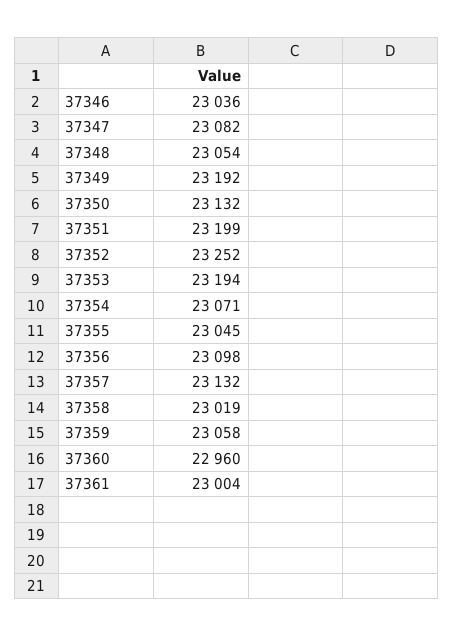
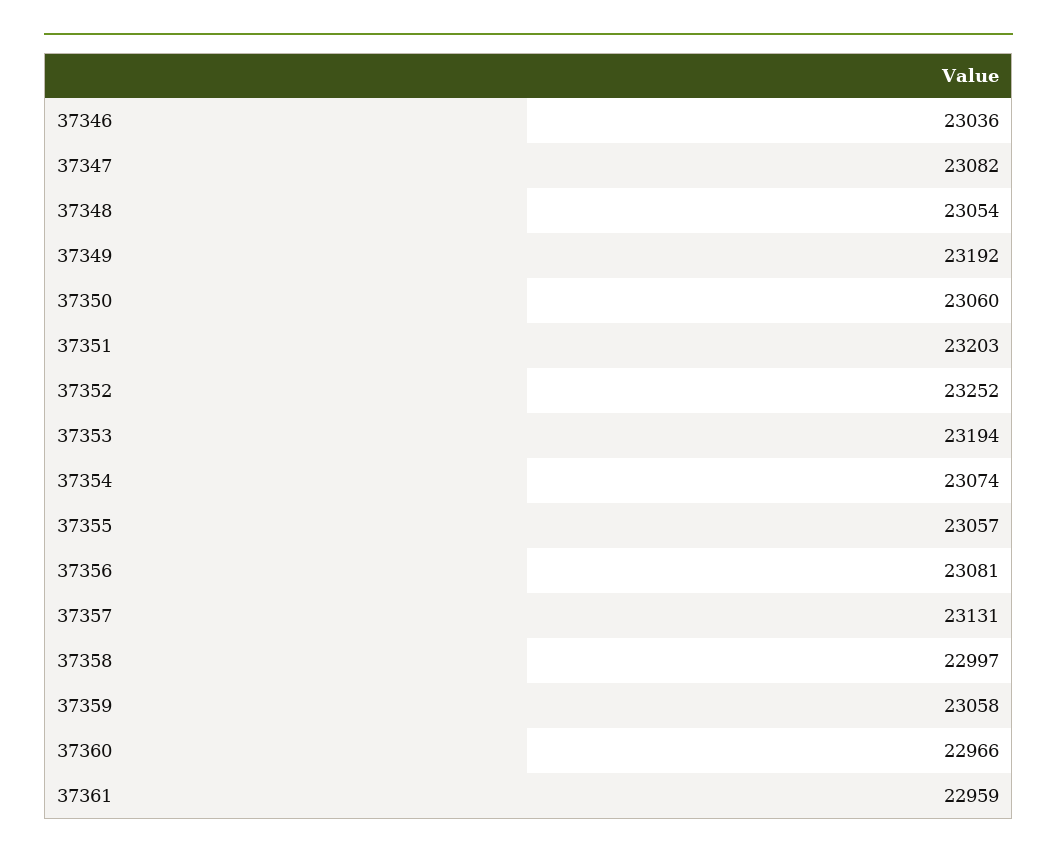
  {
    "37346": 23036,
    "37347": 23082,
    "37348": 23054,
    "37349": 23192,
-   "37350": 23132,
+   "37350": 23060,
-   "37351": 23199,
+   "37351": 23203,
    "37352": 23252,
    "37353": 23194,
-   "37354": 23071,
+   "37354": 23074,
-   "37355": 23045,
+   "37355": 23057,
-   "37356": 23098,
+   "37356": 23081,
-   "37357": 23132,
+   "37357": 23131,
-   "37358": 23019,
+   "37358": 22997,
    "37359": 23058,
-   "37360": 22960,
+   "37360": 22966,
-   "37361": 23004
+   "37361": 22959
  }

